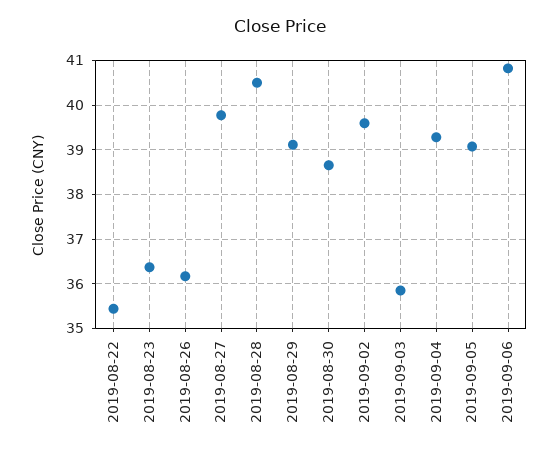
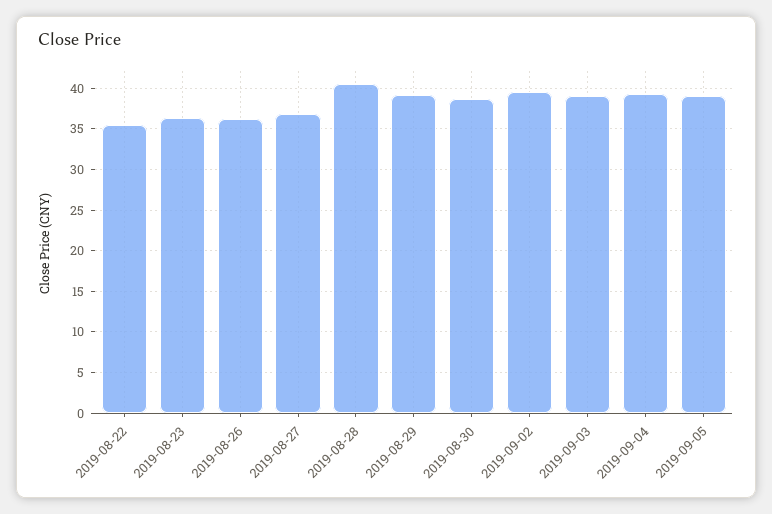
  {
    "2019-08-22": 35.4,
    "2019-08-23": 36.4,
    "2019-08-26": 36.2,
-   "2019-08-27": 39.8,
+   "2019-08-27": 37,
    "2019-08-28": 40.6,
    "2019-08-29": 39.2,
    "2019-08-30": 38.6,
    "2019-09-02": 39.6,
-   "2019-09-03": 35.8,
+   "2019-09-03": 39,
    "2019-09-04": 39.2,
-   "2019-09-05": 39,
+   "2019-09-05": 39
-   "2019-09-06": 40.8
  }

